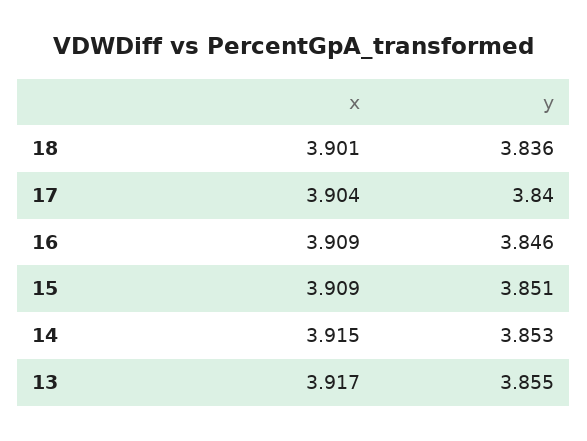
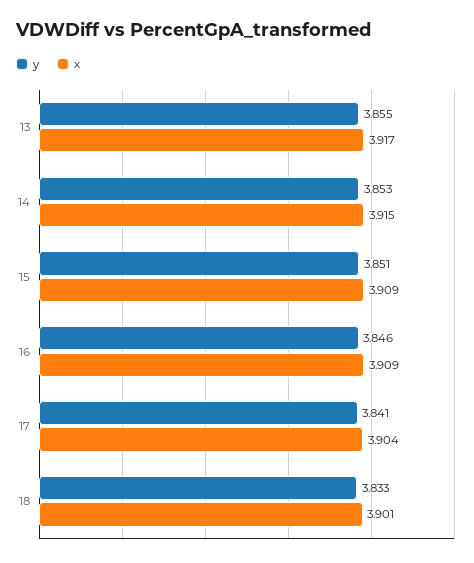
  {
    "x": {
      "18": 3.901,
      "17": 3.904,
      "16": 3.909,
      "15": 3.909,
      "14": 3.915,
      "13": 3.917
    },
    "y": {
-     "18": 3.836,
+     "18": 3.833,
-     "17": 3.84,
+     "17": 3.841,
      "16": 3.846,
      "15": 3.851,
      "14": 3.853,
      "13": 3.855
    }
  }

